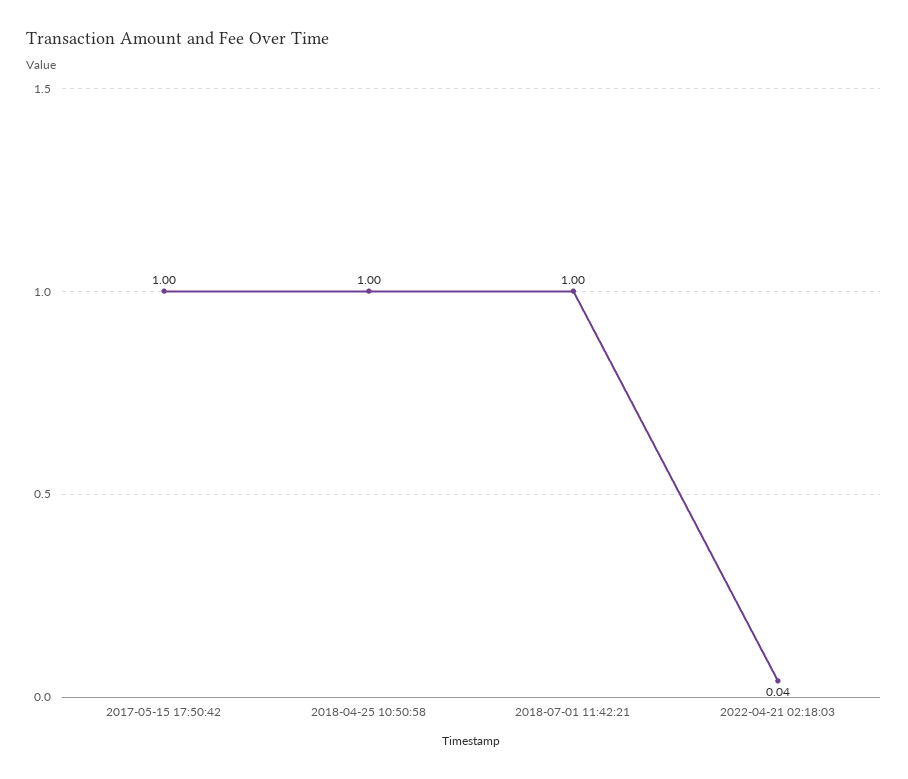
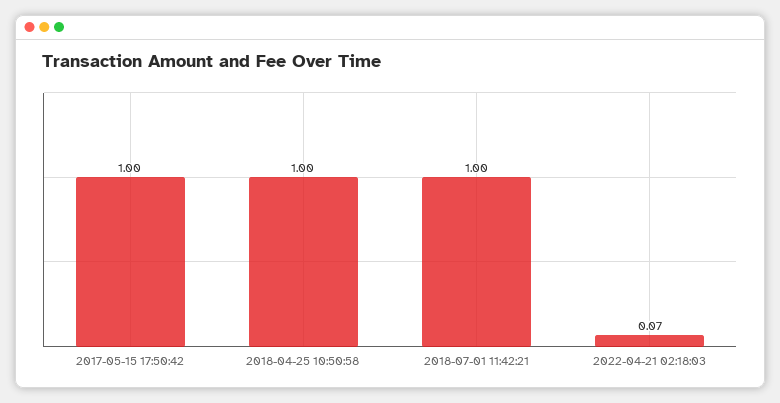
  {
    "2017-05-15 17:50:42": 1,
    "2018-04-25 10:50:58": 1,
    "2018-07-01 11:42:21": 1,
-   "2022-04-21 02:18:03": 0.04
+   "2022-04-21 02:18:03": 0.07
  }

